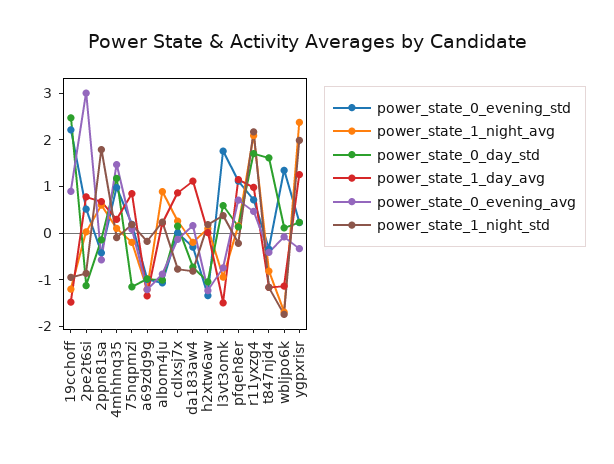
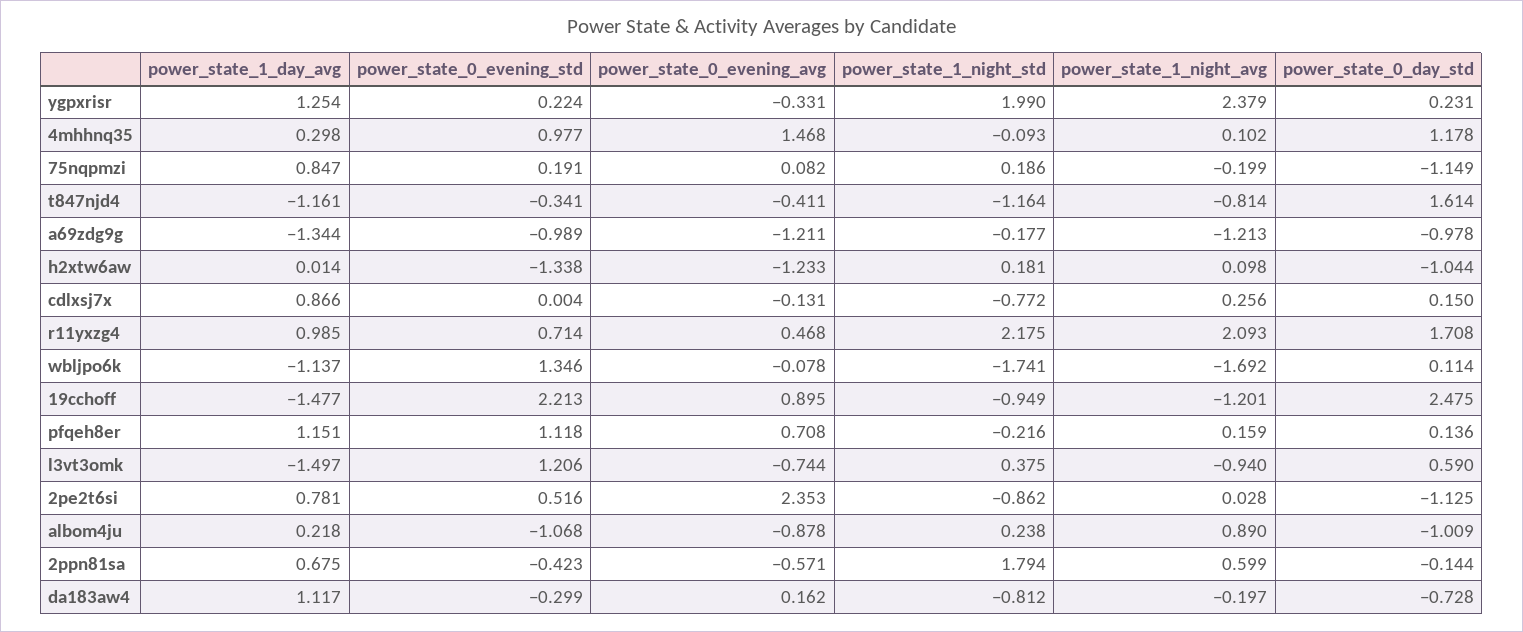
  {
    "power_state_0_evening_std": {
      "19cchoff": 2.213,
      "2pe2t6si": 0.516,
      "2ppn81sa": -0.423,
      "4mhhnq35": 0.977,
      "75nqpmzi": 0.191,
      "a69zdg9g": -0.989,
      "albom4ju": -1.068,
      "cdlxsj7x": 0.004,
      "da183aw4": -0.299,
      "h2xtw6aw": -1.338,
-     "l3vt3omk": 1.8,
+     "l3vt3omk": 1.206,
      "pfqeh8er": 1.118,
      "r11yxzg4": 0.714,
      "t847njd4": -0.341,
      "wbljpo6k": 1.346,
      "ygpxrisr": 0.224
    },
    "power_state_1_night_avg": {
      "19cchoff": -1.201,
      "2pe2t6si": 0.028,
      "2ppn81sa": 0.599,
      "4mhhnq35": 0.102,
      "75nqpmzi": -0.199,
      "a69zdg9g": -1.213,
      "albom4ju": 0.89,
      "cdlxsj7x": 0.256,
      "da183aw4": -0.197,
      "h2xtw6aw": 0.098,
      "l3vt3omk": -0.94,
      "pfqeh8er": 0.159,
      "r11yxzg4": 2.093,
      "t847njd4": -0.814,
      "wbljpo6k": -1.692,
      "ygpxrisr": 2.379
    },
    "power_state_0_day_std": {
      "19cchoff": 2.475,
      "2pe2t6si": -1.125,
      "2ppn81sa": -0.144,
      "4mhhnq35": 1.178,
      "75nqpmzi": -1.149,
      "a69zdg9g": -0.978,
      "albom4ju": -1.009,
      "cdlxsj7x": 0.15,
      "da183aw4": -0.728,
      "h2xtw6aw": -1.044,
      "l3vt3omk": 0.59,
      "pfqeh8er": 0.136,
      "r11yxzg4": 1.708,
      "t847njd4": 1.614,
      "wbljpo6k": 0.114,
      "ygpxrisr": 0.231
    },
    "power_state_1_day_avg": {
      "19cchoff": -1.477,
      "2pe2t6si": 0.781,
      "2ppn81sa": 0.675,
      "4mhhnq35": 0.298,
      "75nqpmzi": 0.847,
      "a69zdg9g": -1.344,
      "albom4ju": 0.218,
      "cdlxsj7x": 0.866,
      "da183aw4": 1.117,
      "h2xtw6aw": 0.014,
      "l3vt3omk": -1.497,
      "pfqeh8er": 1.151,
      "r11yxzg4": 0.985,
      "t847njd4": -1.161,
      "wbljpo6k": -1.137,
      "ygpxrisr": 1.254
    },
    "power_state_0_evening_avg": {
      "19cchoff": 0.895,
-     "2pe2t6si": 3,
+     "2pe2t6si": 2.353,
      "2ppn81sa": -0.571,
      "4mhhnq35": 1.468,
      "75nqpmzi": 0.082,
      "a69zdg9g": -1.211,
      "albom4ju": -0.878,
      "cdlxsj7x": -0.131,
      "da183aw4": 0.162,
      "h2xtw6aw": -1.233,
      "l3vt3omk": -0.744,
      "pfqeh8er": 0.708,
      "r11yxzg4": 0.468,
      "t847njd4": -0.411,
      "wbljpo6k": -0.078,
      "ygpxrisr": -0.331
    },
    "power_state_1_night_std": {
      "19cchoff": -0.949,
      "2pe2t6si": -0.862,
      "2ppn81sa": 1.794,
      "4mhhnq35": -0.093,
      "75nqpmzi": 0.186,
      "a69zdg9g": -0.177,
      "albom4ju": 0.238,
      "cdlxsj7x": -0.772,
      "da183aw4": -0.812,
      "h2xtw6aw": 0.181,
      "l3vt3omk": 0.375,
      "pfqeh8er": -0.216,
      "r11yxzg4": 2.175,
      "t847njd4": -1.164,
      "wbljpo6k": -1.741,
      "ygpxrisr": 1.99
    }
  }

